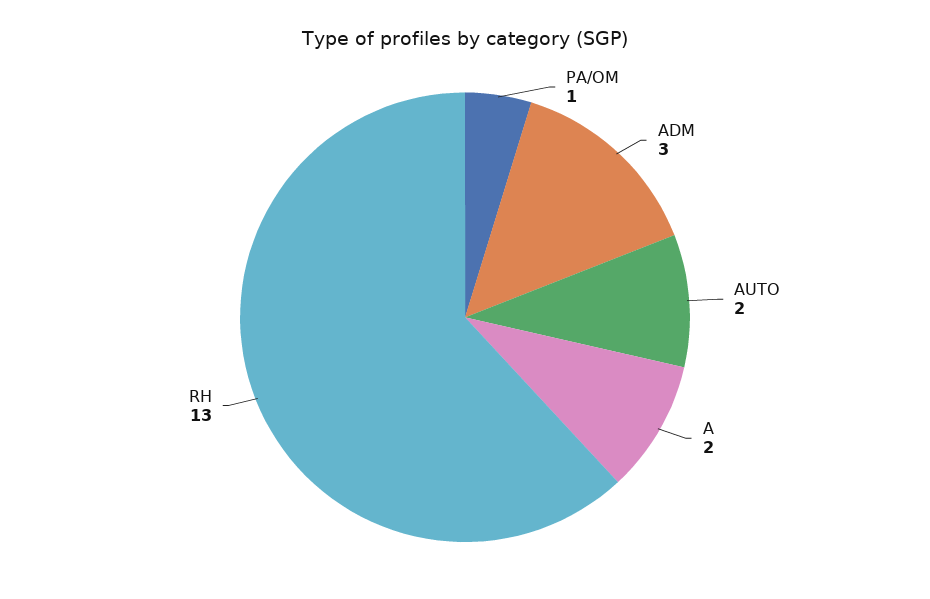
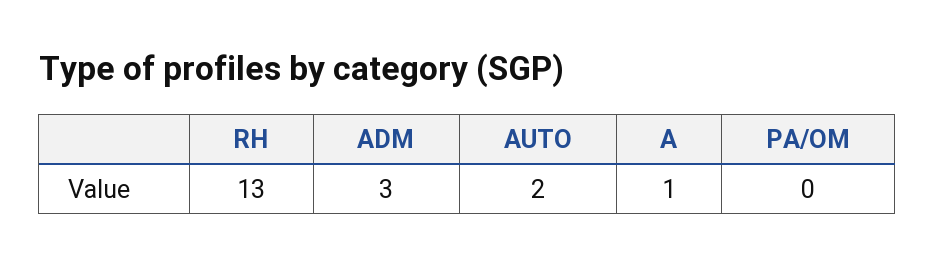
  {
-   "PA/OM": 1,
+   "PA/OM": 0,
    "ADM": 3,
    "AUTO": 2,
-   "A": 2,
+   "A": 1,
    "RH": 13
  }

